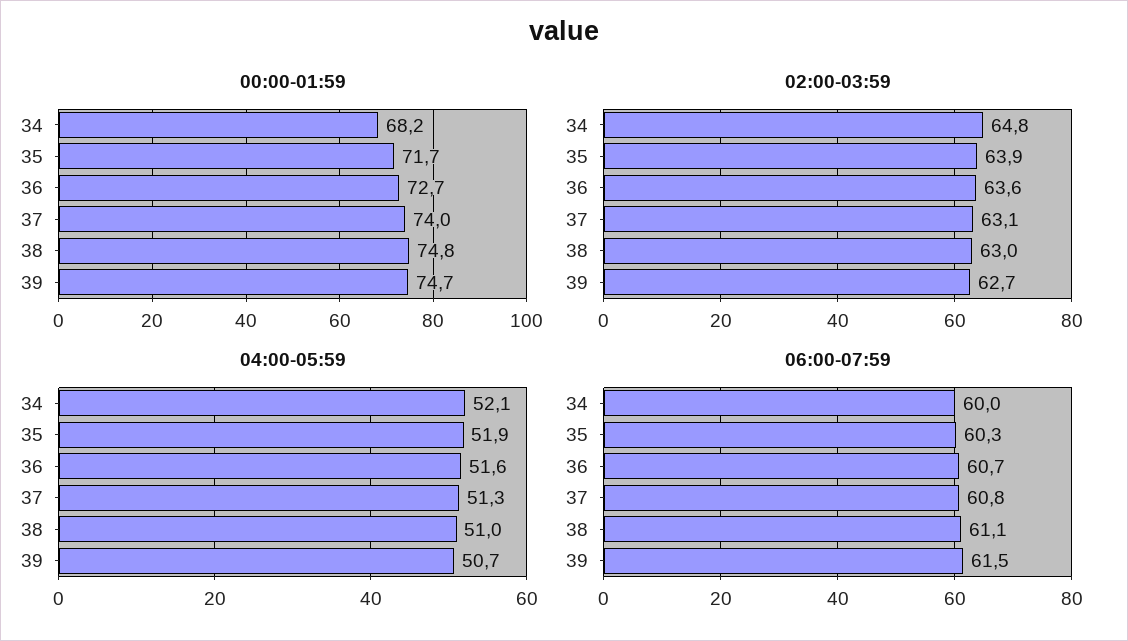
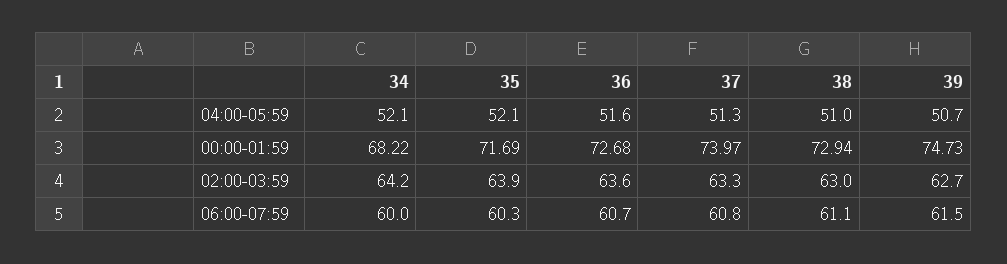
  {
    "00:00-01:59": {
      "34": 68.22,
      "35": 71.69,
      "36": 72.68,
      "37": 73.97,
-     "38": 74.8,
+     "38": 72.94,
      "39": 74.73
    },
    "02:00-03:59": {
-     "34": 64.8,
+     "34": 64.2,
      "35": 63.9,
      "36": 63.6,
-     "37": 63.1,
+     "37": 63.3,
      "38": 63,
      "39": 62.7
    },
    "04:00-05:59": {
      "34": 52.1,
-     "35": 51.9,
+     "35": 52.1,
      "36": 51.6,
      "37": 51.3,
      "38": 51,
      "39": 50.7
    },
    "06:00-07:59": {
      "34": 60,
      "35": 60.3,
      "36": 60.7,
      "37": 60.8,
      "38": 61.1,
      "39": 61.5
    }
  }

